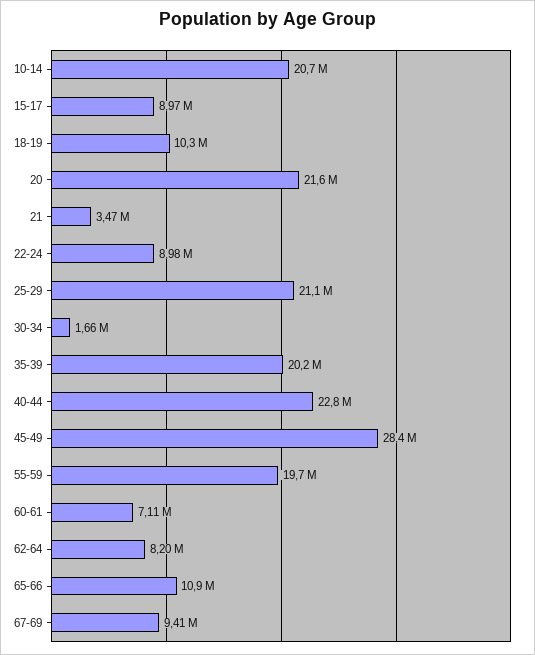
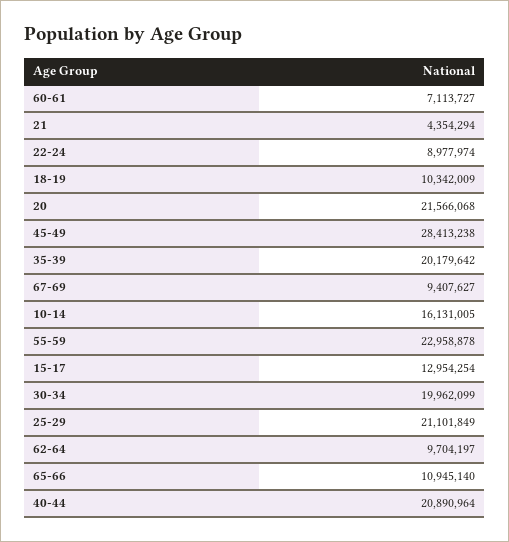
  {
-   "10-14": 20700000,
+   "10-14": 16131005,
-   "15-17": 8970000,
+   "15-17": 12954254,
    "18-19": 10342009,
    "20": 21566068,
-   "21": 3470000,
+   "21": 4354294,
    "22-24": 8977974,
    "25-29": 21101849,
-   "30-34": 1660000,
+   "30-34": 19962099,
    "35-39": 20179642,
-   "40-44": 22800000,
+   "40-44": 20890964,
    "45-49": 28413238,
-   "55-59": 19700000,
+   "55-59": 22958878,
    "60-61": 7113727,
-   "62-64": 8200000,
+   "62-64": 9704197,
    "65-66": 10945140,
    "67-69": 9407627
  }

